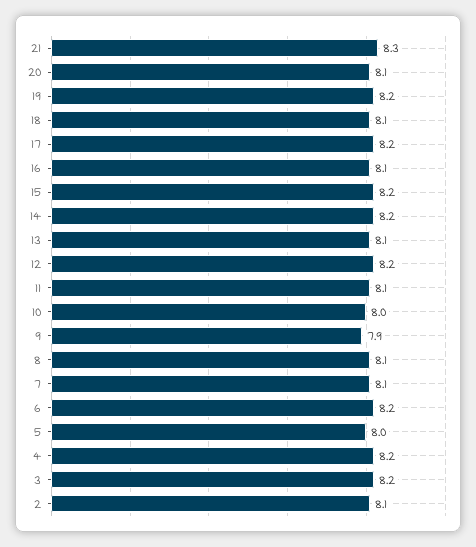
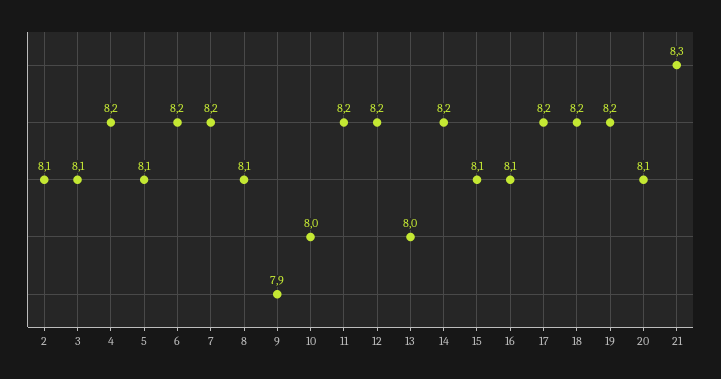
  {
    "21": 8.3,
    "20": 8.1,
    "19": 8.2,
-   "18": 8.1,
+   "18": 8.2,
    "17": 8.2,
    "16": 8.1,
-   "15": 8.2,
+   "15": 8.1,
    "14": 8.2,
-   "13": 8.1,
+   "13": 8,
    "12": 8.2,
-   "11": 8.1,
+   "11": 8.2,
    "10": 8,
    "9": 7.9,
    "8": 8.1,
-   "7": 8.1,
+   "7": 8.2,
    "6": 8.2,
-   "5": 8,
+   "5": 8.1,
    "4": 8.2,
-   "3": 8.2,
+   "3": 8.1,
    "2": 8.1
  }

